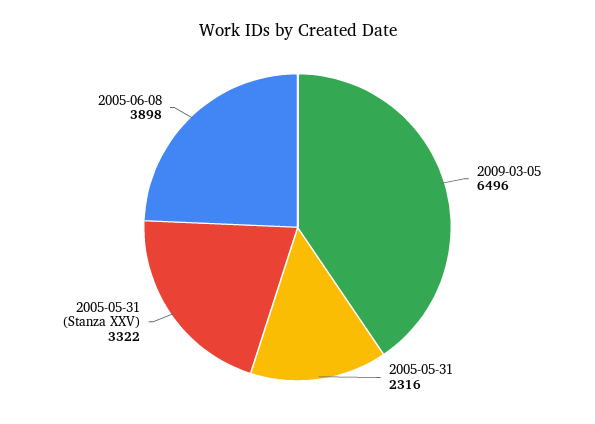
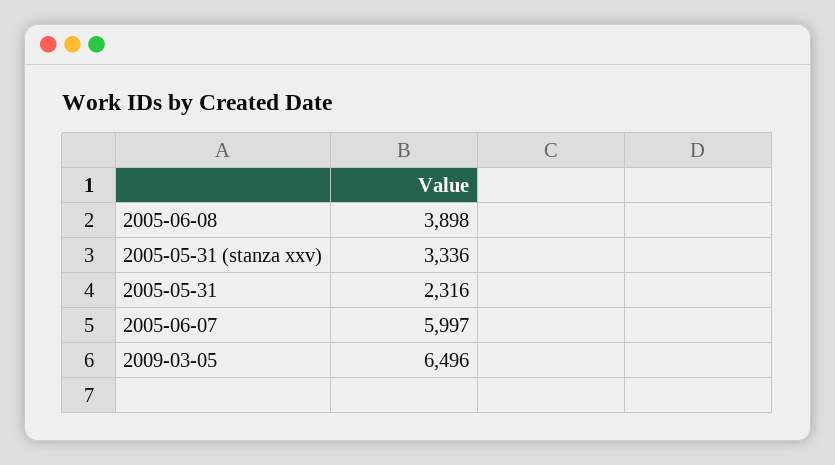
  {
    "2009-03-05": 6496,
    "2005-05-31": 2316,
-   "2005-05-31 (Stanza XXV)": 3322,
+   "2005-05-31 (Stanza XXV)": 3336,
-   "2005-06-08": 3898
+   "2005-06-08": 3898,
+   "2005-06-07": 5997
  }

